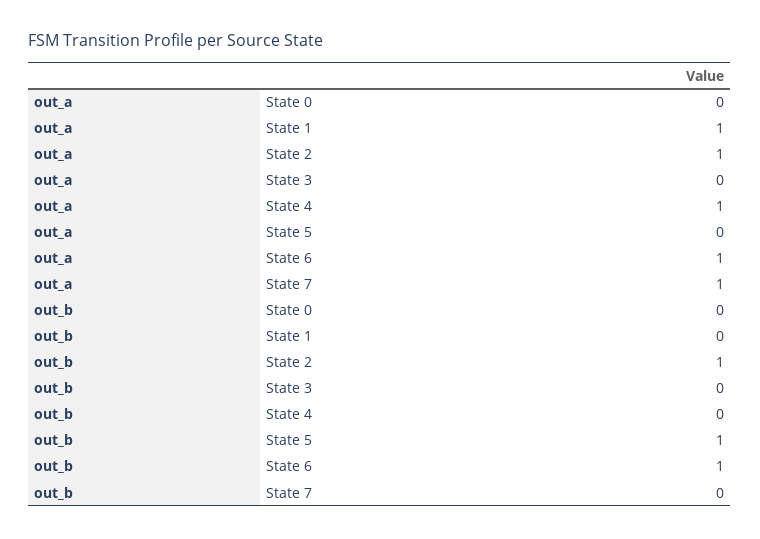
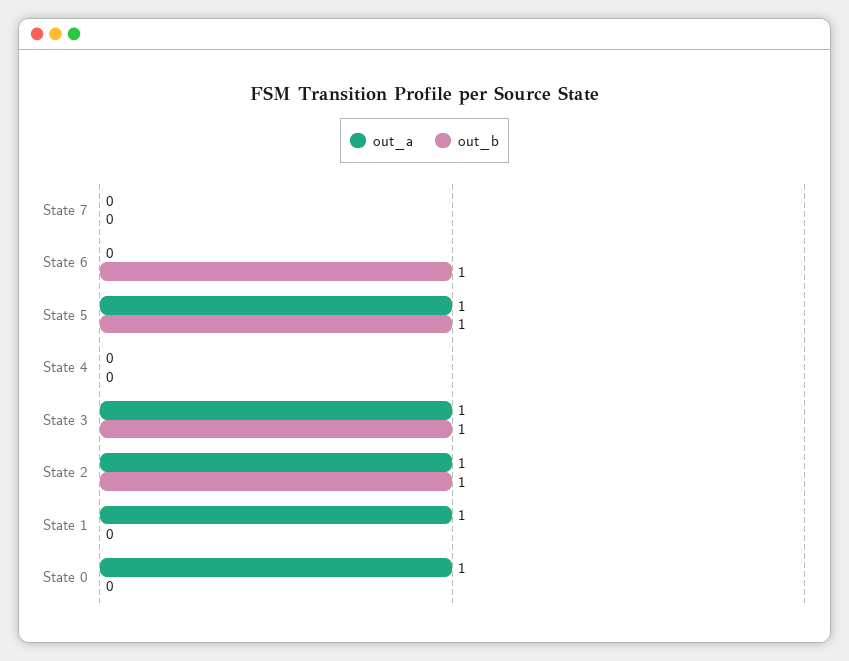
  {
    "out_a": {
-     "State 0": 0,
+     "State 0": 1,
      "State 1": 1,
      "State 2": 1,
-     "State 3": 0,
+     "State 3": 1,
-     "State 4": 1,
+     "State 4": 0,
-     "State 5": 0,
+     "State 5": 1,
-     "State 6": 1,
+     "State 6": 0,
-     "State 7": 1
+     "State 7": 0
    },
    "out_b": {
      "State 0": 0,
      "State 1": 0,
      "State 2": 1,
-     "State 3": 0,
+     "State 3": 1,
      "State 4": 0,
      "State 5": 1,
      "State 6": 1,
      "State 7": 0
    }
  }

